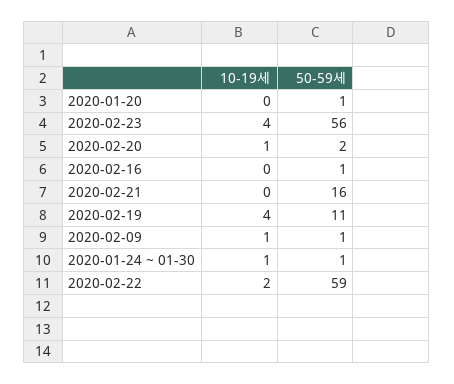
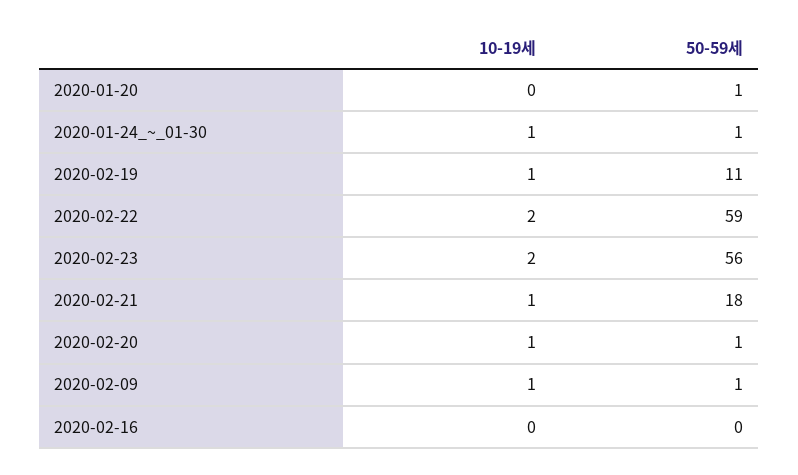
  {
    "10-19세": {
      "2020-01-20": 0,
-     "2020-02-23": 4,
+     "2020-02-23": 2,
      "2020-02-20": 1,
      "2020-02-16": 0,
-     "2020-02-21": 0,
+     "2020-02-21": 1,
-     "2020-02-19": 4,
+     "2020-02-19": 1,
      "2020-02-09": 1,
      "2020-01-24 ~ 01-30": 1,
      "2020-02-22": 2
    },
    "50-59세": {
      "2020-01-20": 1,
      "2020-02-23": 56,
-     "2020-02-20": 2,
+     "2020-02-20": 1,
-     "2020-02-16": 1,
+     "2020-02-16": 0,
-     "2020-02-21": 16,
+     "2020-02-21": 18,
      "2020-02-19": 11,
      "2020-02-09": 1,
      "2020-01-24 ~ 01-30": 1,
      "2020-02-22": 59
    }
  }

